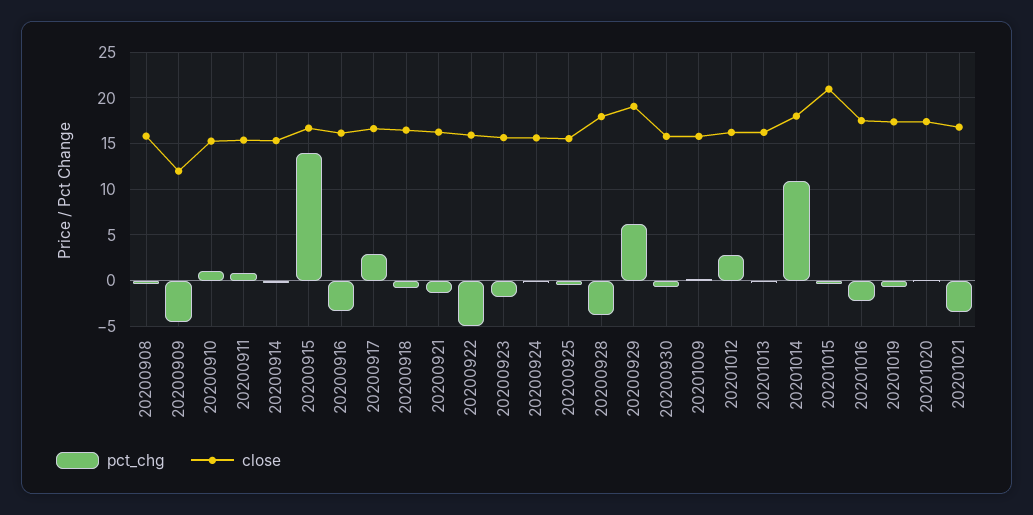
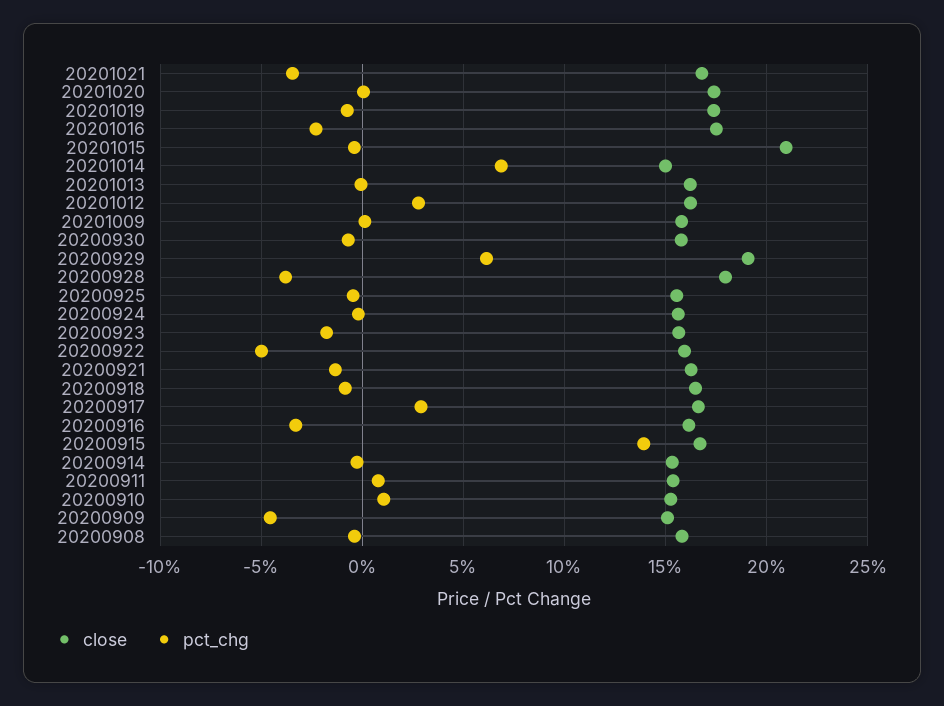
  {
    "pct_chg": {
      "20200908": -0.5,
      "20200909": -4.5,
      "20200910": 1,
      "20200911": 1,
      "20200914": -0.5,
      "20200915": 14,
      "20200916": -3.5,
      "20200917": 3,
      "20200918": -1,
      "20200921": -1.5,
      "20200922": -5,
      "20200923": -2,
      "20200924": 0,
      "20200925": -0.5,
      "20200928": -4,
      "20200929": 6,
      "20200930": -0.5,
      "20201009": 0,
      "20201012": 3,
      "20201013": 0,
-     "20201014": 11,
+     "20201014": 7,
      "20201015": -0.5,
      "20201016": -2.5,
      "20201019": -0.5,
      "20201020": 0,
      "20201021": -3.5
    },
    "close": {
      "20200908": 16,
-     "20200909": 12,
+     "20200909": 15,
      "20200910": 15.5,
      "20200911": 15.5,
      "20200914": 15.5,
      "20200915": 16.5,
      "20200916": 16,
      "20200917": 16.5,
      "20200918": 16.5,
      "20200921": 16.5,
      "20200922": 16,
      "20200923": 15.5,
      "20200924": 15.5,
      "20200925": 15.5,
      "20200928": 18,
      "20200929": 19,
      "20200930": 16,
      "20201009": 16,
      "20201012": 16,
      "20201013": 16,
-     "20201014": 18,
+     "20201014": 15,
      "20201015": 21,
      "20201016": 17.5,
      "20201019": 17.5,
      "20201020": 17.5,
      "20201021": 17
    }
  }

